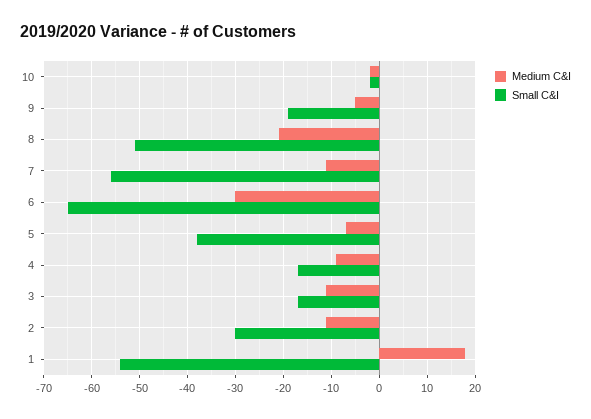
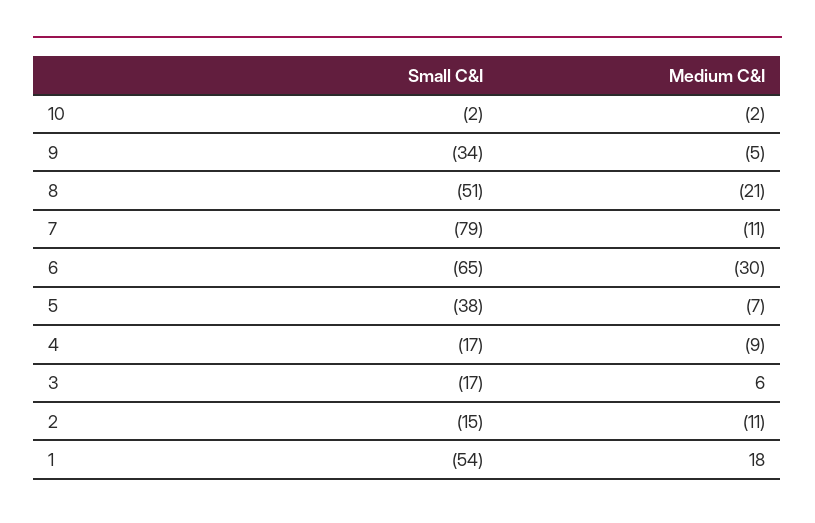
  {
    "Medium C&I": {
      "10": -2,
      "9": -5,
      "8": -21,
      "7": -11,
      "6": -30,
      "5": -7,
      "4": -9,
-     "3": -10,
+     "3": 6,
      "2": -11,
      "1": 18
    },
    "Small C&I": {
      "10": -2,
-     "9": -20,
+     "9": -34,
      "8": -51,
-     "7": -55,
+     "7": -79,
      "6": -65,
      "5": -38,
      "4": -17,
      "3": -17,
-     "2": -30,
+     "2": -15,
      "1": -54
    }
  }

